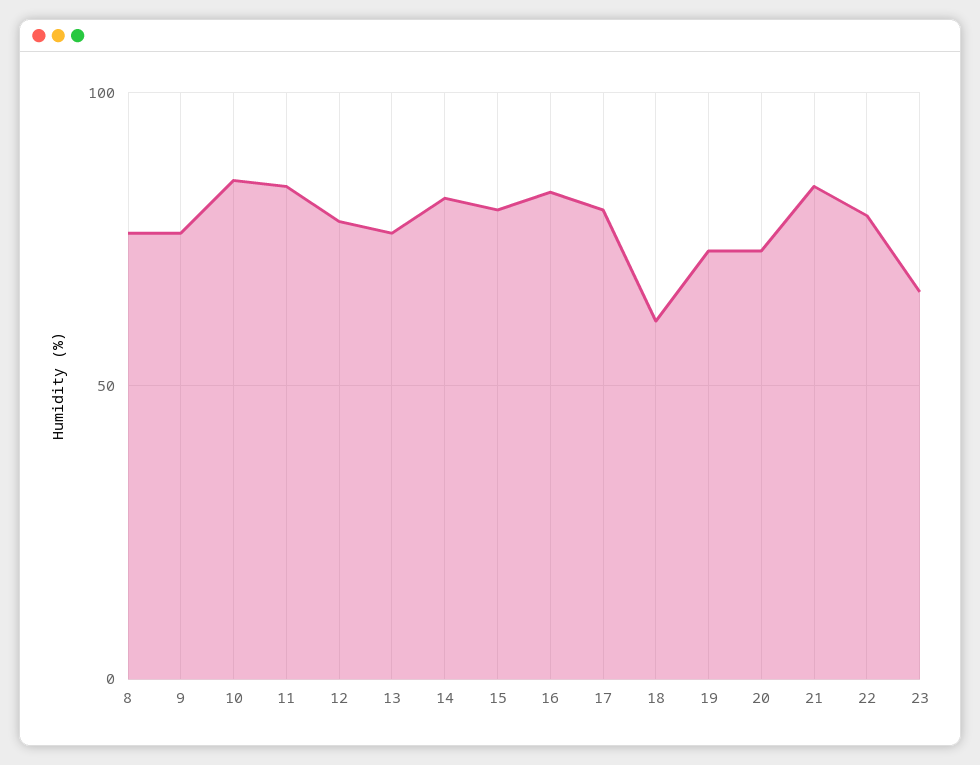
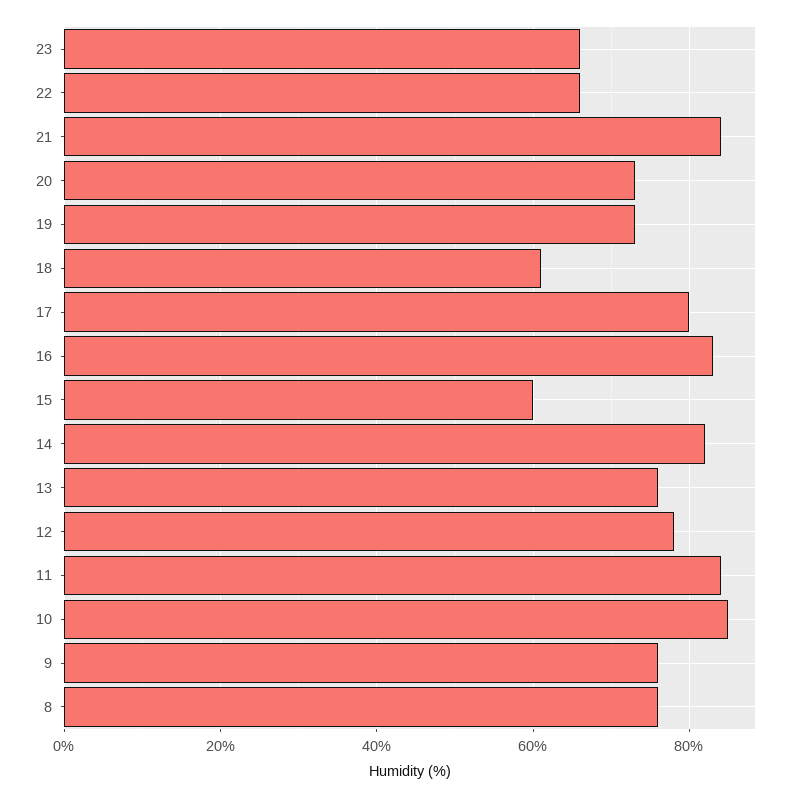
  {
    "8": 75,
    "9": 75,
    "10": 85,
    "11": 85,
    "12": 80,
    "13": 75,
    "14": 80,
-   "15": 80,
+   "15": 60,
    "16": 85,
    "17": 80,
    "18": 60,
    "19": 75,
    "20": 75,
    "21": 85,
-   "22": 80,
+   "22": 65,
    "23": 65
  }

